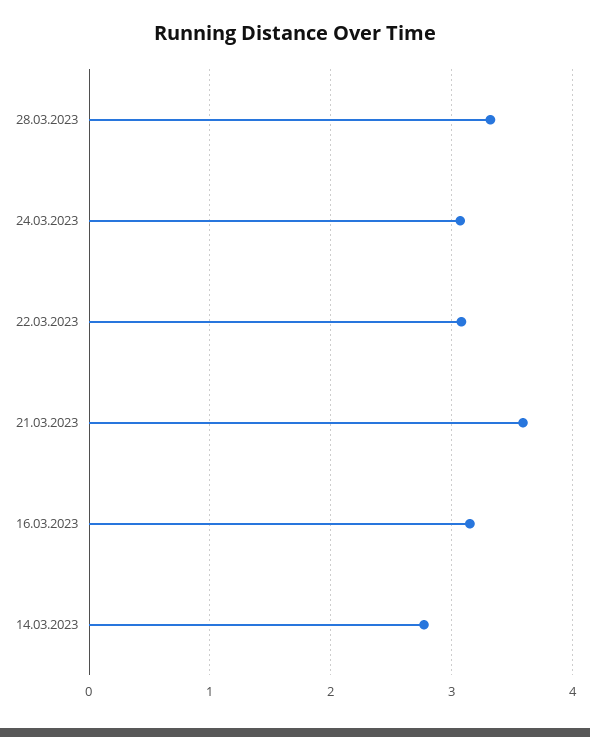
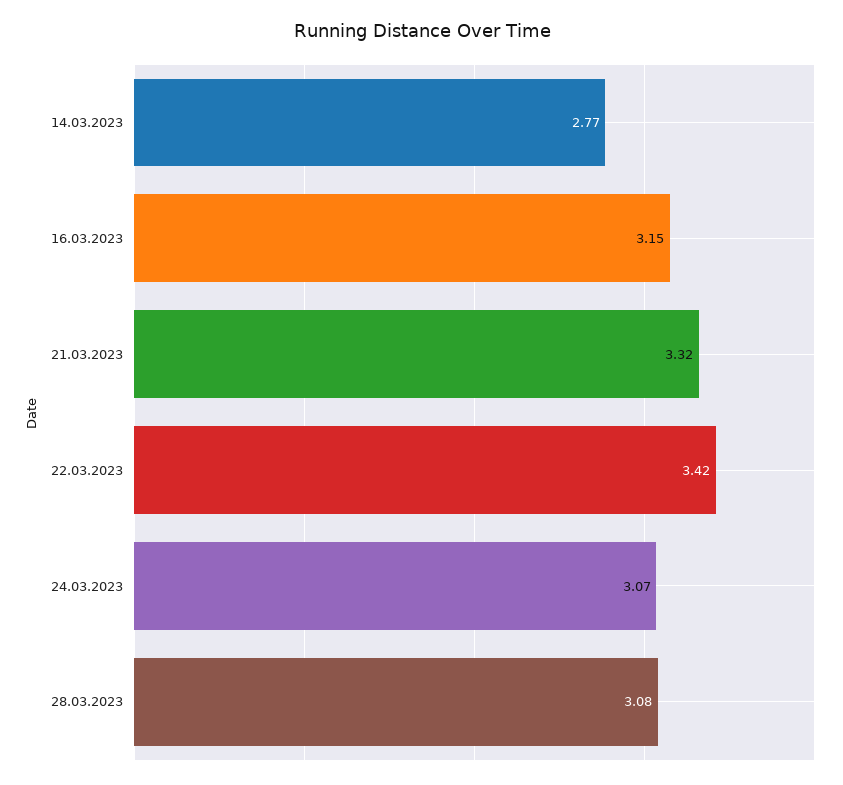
  {
-   "28.03.2023": 3.3,
+   "28.03.2023": 3.08,
    "24.03.2023": 3.07,
-   "22.03.2023": 3.1,
+   "22.03.2023": 3.42,
-   "21.03.2023": 3.6,
+   "21.03.2023": 3.32,
    "16.03.2023": 3.15,
    "14.03.2023": 2.77
  }

